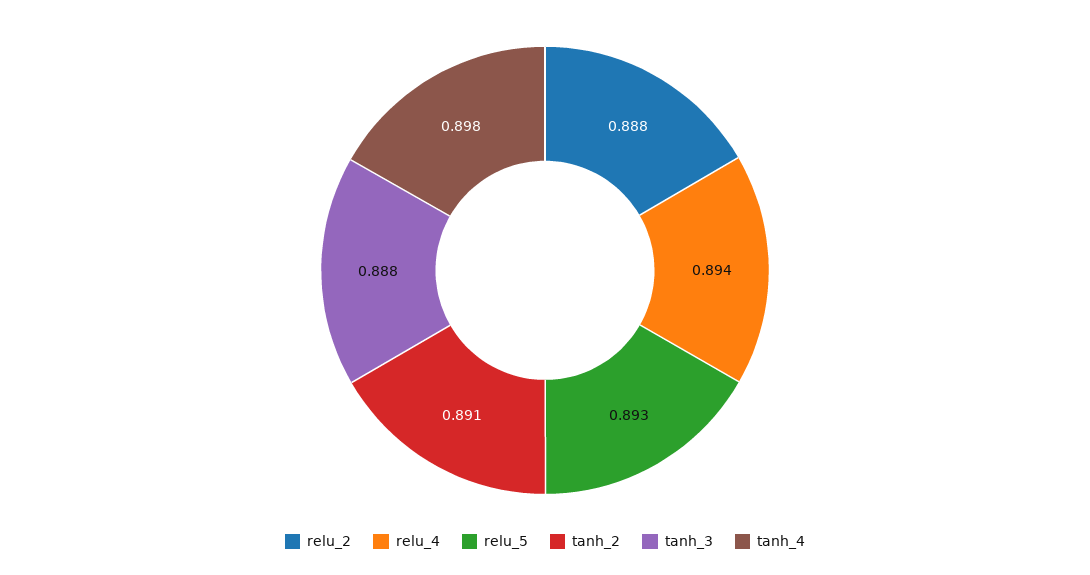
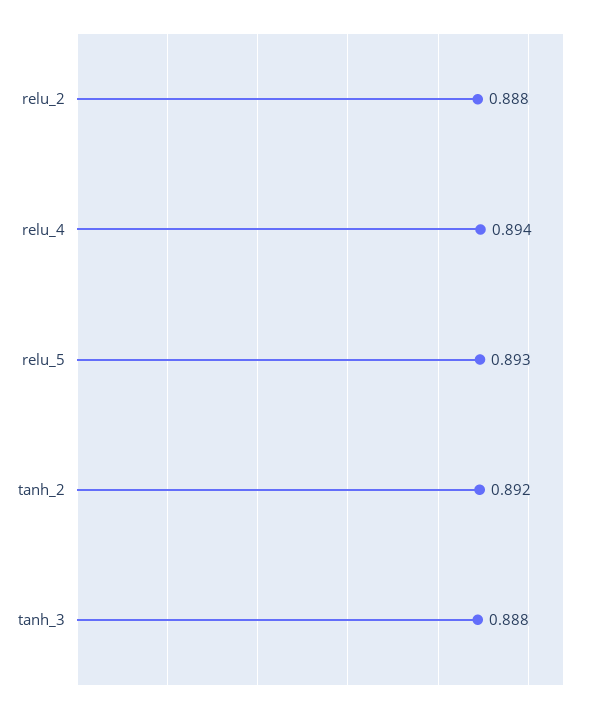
  {
    "relu_2": 0.888,
    "relu_4": 0.894,
    "relu_5": 0.893,
-   "tanh_2": 0.891,
+   "tanh_2": 0.892,
-   "tanh_3": 0.888,
+   "tanh_3": 0.888
-   "tanh_4": 0.898
  }

